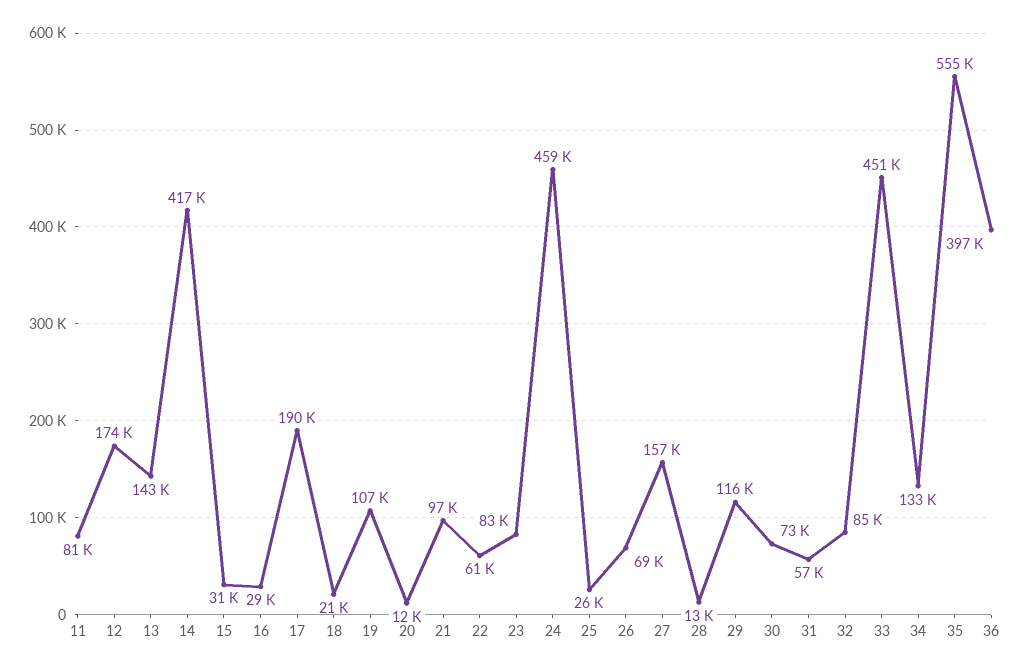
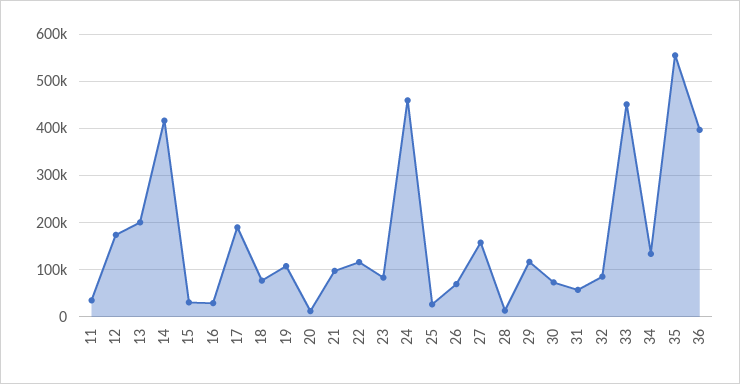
  {
-   "11": 81000,
+   "11": 40000,
    "12": 174000,
-   "13": 143000,
+   "13": 200000,
    "14": 417000,
    "15": 31000,
    "16": 29000,
    "17": 190000,
-   "18": 21000,
+   "18": 80000,
    "19": 107000,
    "20": 12000,
    "21": 97000,
-   "22": 61000,
+   "22": 120000,
    "23": 83000,
    "24": 459000,
    "25": 26000,
    "26": 69000,
    "27": 157000,
    "28": 13000,
    "29": 116000,
    "30": 73000,
    "31": 57000,
    "32": 85000,
    "33": 451000,
    "34": 133000,
    "35": 555000,
    "36": 397000
  }

